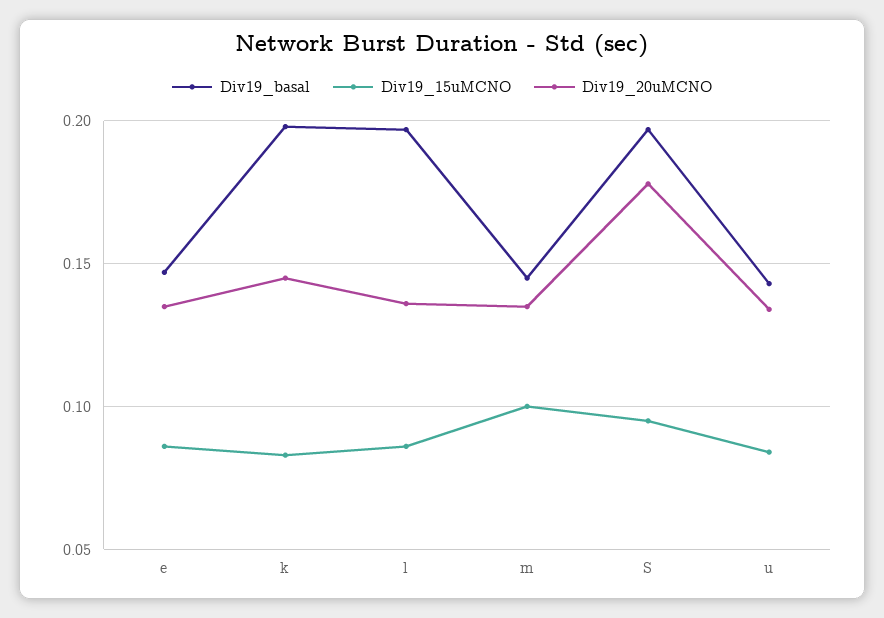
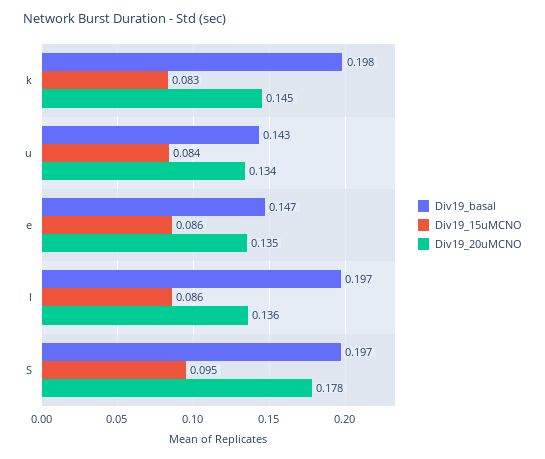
  {
    "Div19_basal": {
      "e": 0.147,
      "k": 0.198,
      "l": 0.197,
-     "m": 0.145,
      "S": 0.197,
      "u": 0.143
    },
    "Div19_15uMCNO": {
      "e": 0.086,
      "k": 0.083,
      "l": 0.086,
-     "m": 0.1,
      "S": 0.095,
      "u": 0.084
    },
    "Div19_20uMCNO": {
      "e": 0.135,
      "k": 0.145,
      "l": 0.136,
-     "m": 0.135,
      "S": 0.178,
      "u": 0.134
    }
  }

